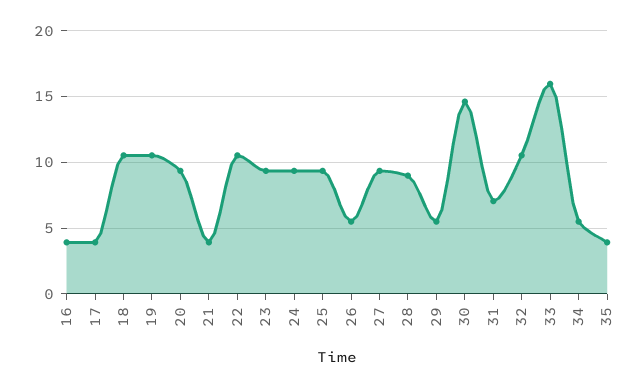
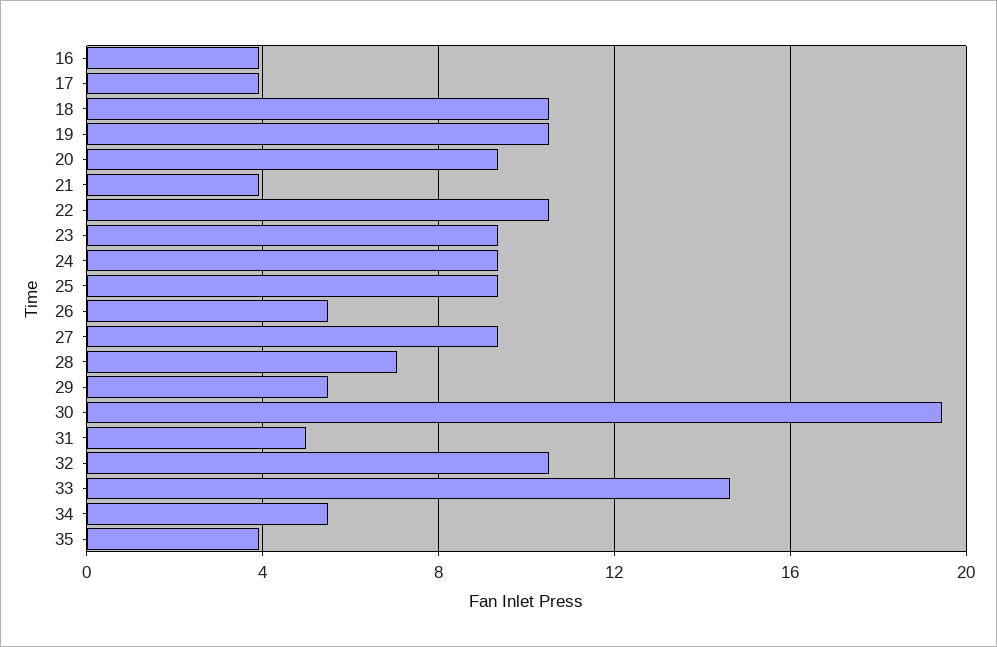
  {
    "16": 4,
    "17": 4,
    "18": 10.5,
    "19": 10.5,
    "20": 9.5,
    "21": 4,
    "22": 10.5,
    "23": 9.5,
    "24": 9.5,
    "25": 9.5,
    "26": 5.5,
    "27": 9.5,
-   "28": 9,
+   "28": 7,
    "29": 5.5,
-   "30": 14.5,
+   "30": 19.5,
-   "31": 7,
+   "31": 5,
    "32": 10.5,
-   "33": 16,
+   "33": 14.5,
    "34": 5.5,
    "35": 4
  }

